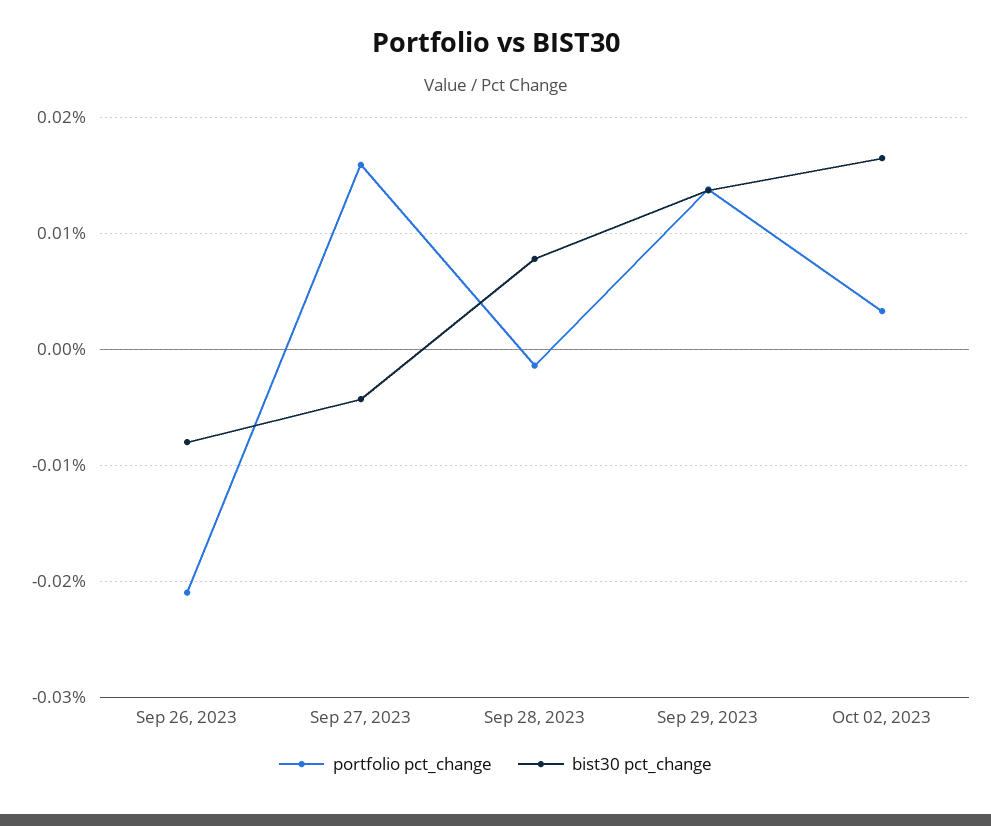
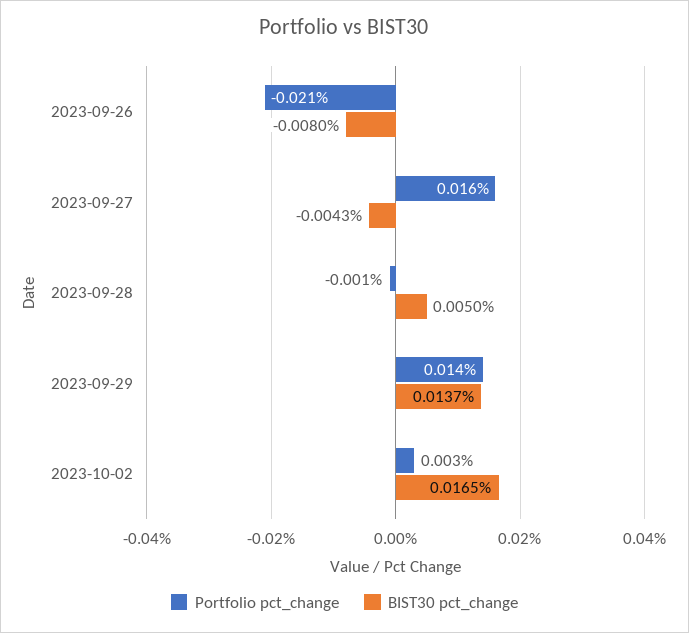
  {
    "portfolio pct_change": {
      "Sep 26, 2023": -0.021,
      "Sep 27, 2023": 0.016,
      "Sep 28, 2023": -0.001,
      "Sep 29, 2023": 0.014,
      "Oct 02, 2023": 0.003
    },
    "bist30 pct_change": {
      "Sep 26, 2023": -0.008,
      "Sep 27, 2023": -0.0043,
-     "Sep 28, 2023": 0.008,
+     "Sep 28, 2023": 0.005,
      "Sep 29, 2023": 0.0137,
      "Oct 02, 2023": 0.0165
    }
  }

